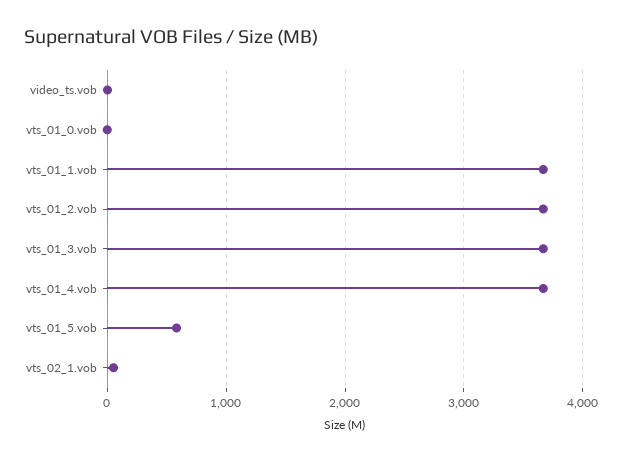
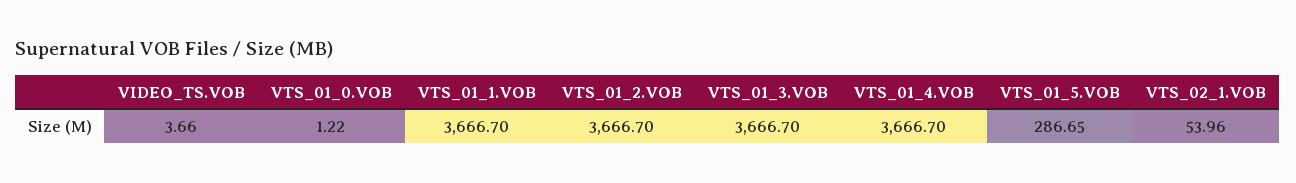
  {
    "video_ts.vob": 3.66,
    "vts_01_0.vob": 1.22,
    "vts_01_1.vob": 3666.7,
    "vts_01_2.vob": 3666.7,
    "vts_01_3.vob": 3666.7,
    "vts_01_4.vob": 3666.7,
-   "vts_01_5.vob": 600,
+   "vts_01_5.vob": 286.65,
    "vts_02_1.vob": 53.96
  }

